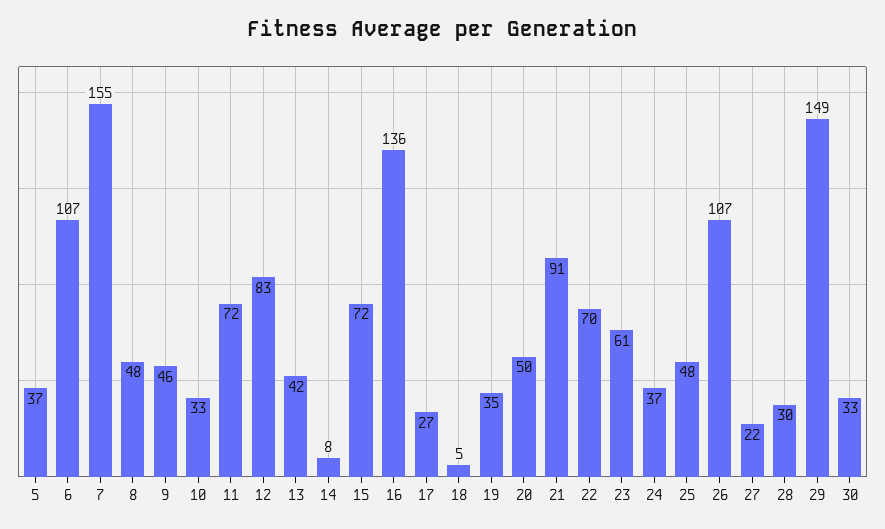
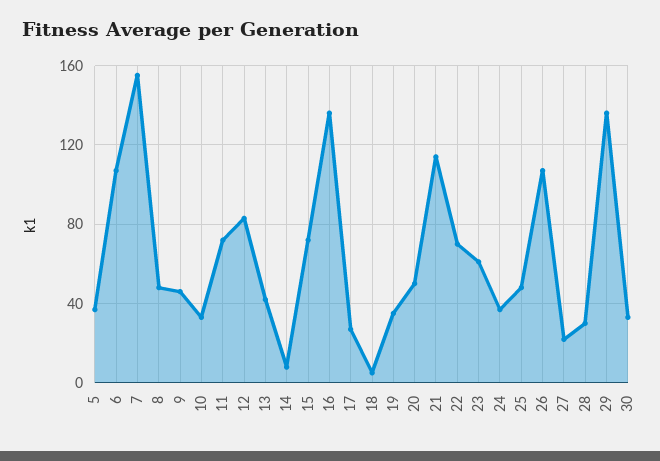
  {
    "5": 37,
    "6": 107,
    "7": 155,
    "8": 48,
    "9": 46,
    "10": 33,
    "11": 72,
    "12": 83,
    "13": 42,
    "14": 8,
    "15": 72,
    "16": 136,
    "17": 27,
    "18": 5,
    "19": 35,
    "20": 50,
-   "21": 91,
+   "21": 115,
    "22": 70,
    "23": 61,
    "24": 37,
    "25": 48,
    "26": 107,
    "27": 22,
    "28": 30,
-   "29": 149,
+   "29": 135,
    "30": 33
  }

